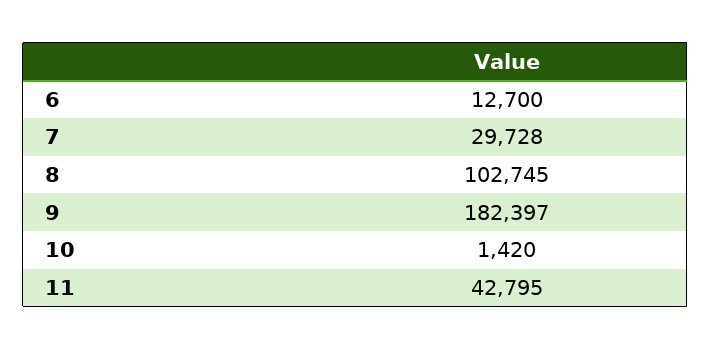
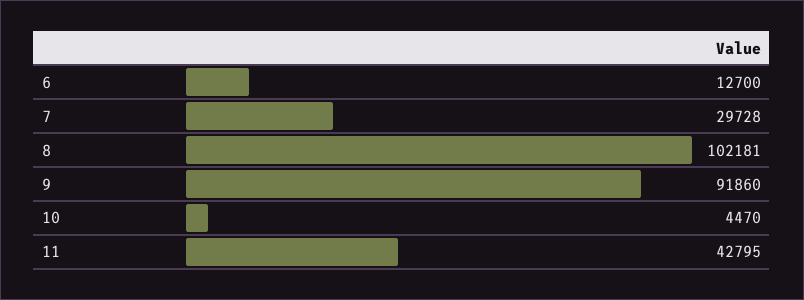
  {
    "6": 12700,
    "7": 29728,
-   "8": 102745,
+   "8": 102181,
-   "9": 182397,
+   "9": 91860,
-   "10": 1420,
+   "10": 4470,
    "11": 42795
  }

